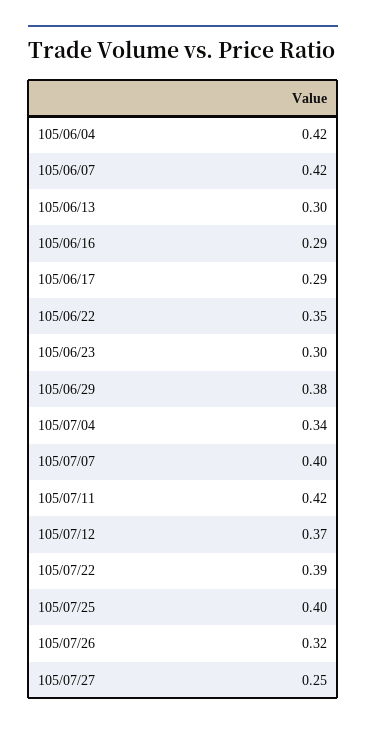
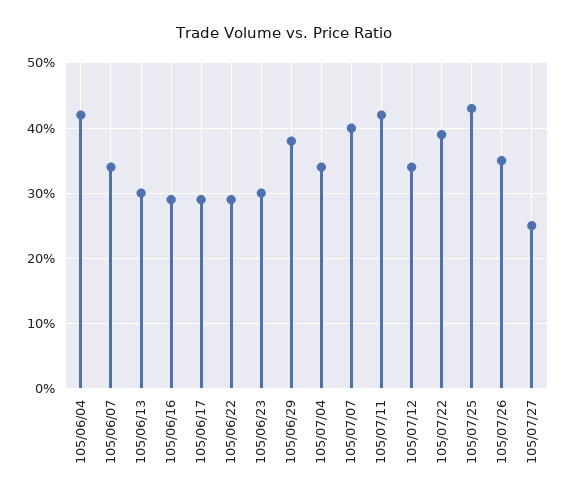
  {
    "105/06/04": 0.42,
-   "105/06/07": 0.42,
+   "105/06/07": 0.34,
    "105/06/13": 0.3,
    "105/06/16": 0.29,
    "105/06/17": 0.29,
-   "105/06/22": 0.35,
+   "105/06/22": 0.29,
    "105/06/23": 0.3,
    "105/06/29": 0.38,
    "105/07/04": 0.34,
    "105/07/07": 0.4,
    "105/07/11": 0.42,
-   "105/07/12": 0.37,
+   "105/07/12": 0.34,
    "105/07/22": 0.39,
-   "105/07/25": 0.4,
+   "105/07/25": 0.43,
-   "105/07/26": 0.32,
+   "105/07/26": 0.35,
    "105/07/27": 0.25
  }

